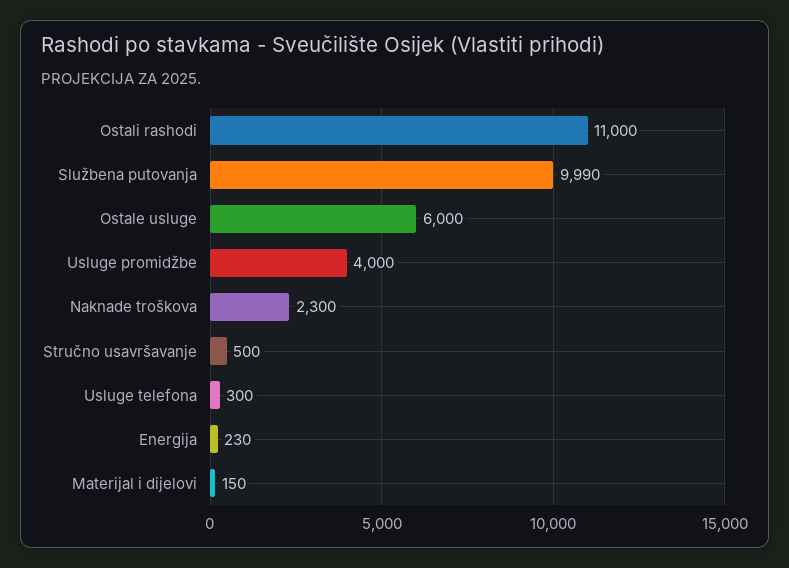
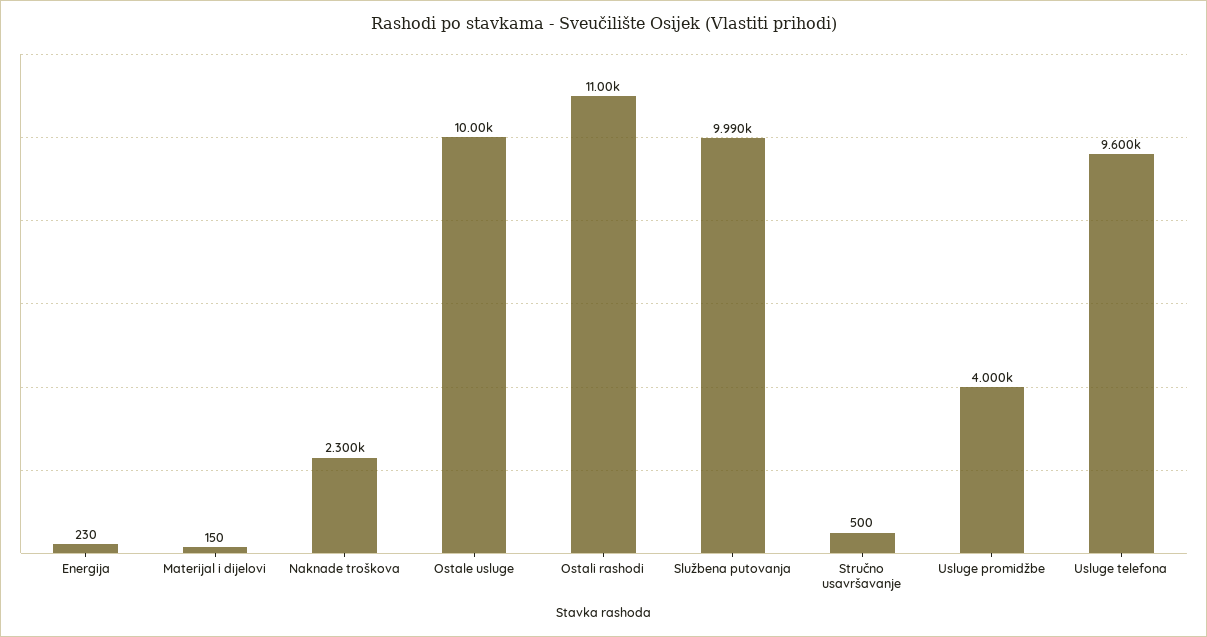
  {
    "Ostali rashodi": 11000,
    "Službena putovanja": 9990,
-   "Ostale usluge": 6000,
+   "Ostale usluge": 10000,
    "Usluge promidžbe": 4000,
    "Naknade troškova": 2300,
    "Stručno usavršavanje": 500,
-   "Usluge telefona": 300,
+   "Usluge telefona": 9600,
    "Energija": 230,
    "Materijal i dijelovi": 150
  }

